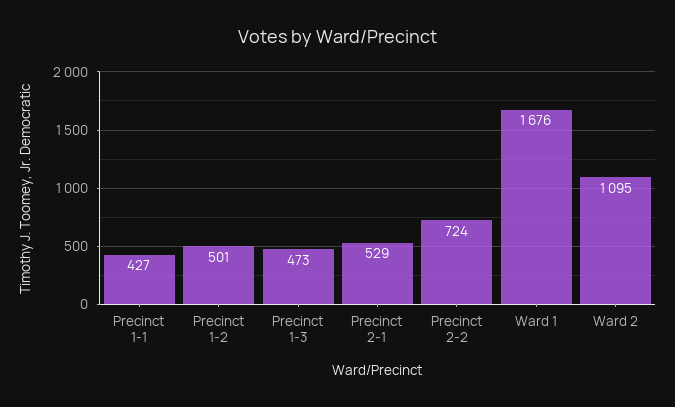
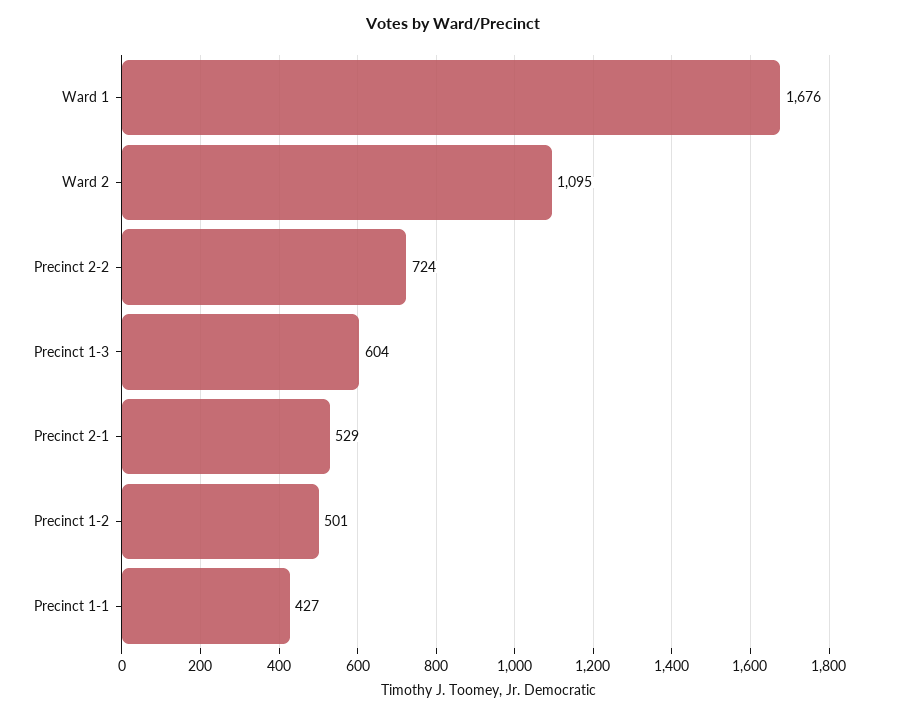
  {
    "Precinct 1-1": 427,
    "Precinct 1-2": 501,
-   "Precinct 1-3": 473,
+   "Precinct 1-3": 604,
    "Precinct 2-1": 529,
    "Precinct 2-2": 724,
    "Ward 1": 1676,
    "Ward 2": 1095
  }

